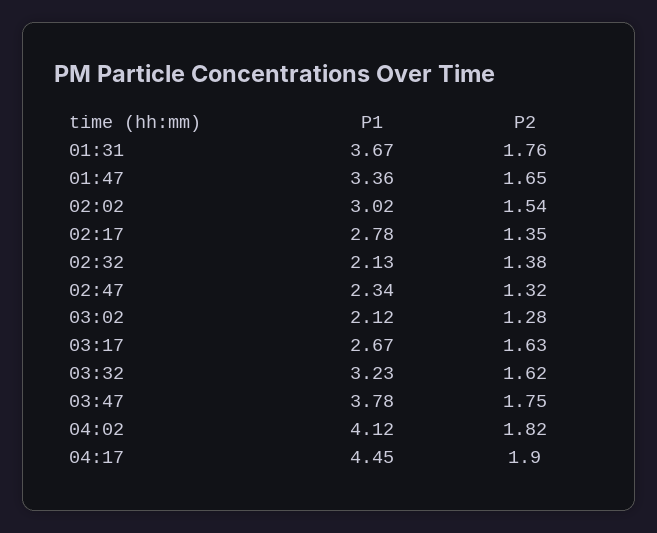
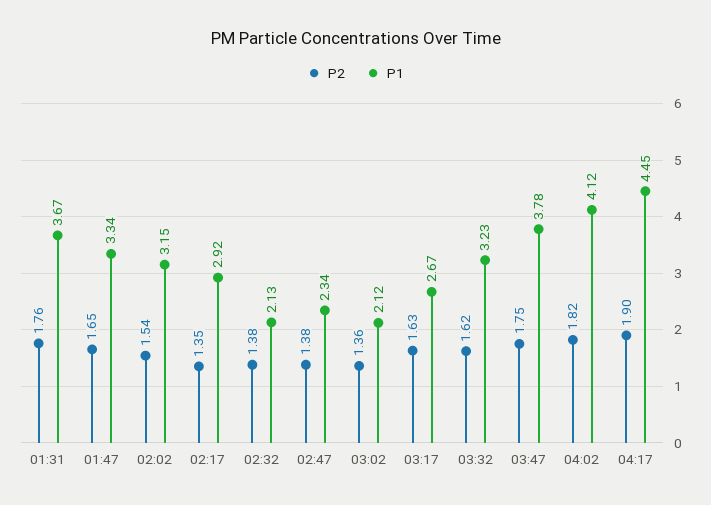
  {
    "P1": {
      "01:31": 3.67,
-     "01:47": 3.36,
+     "01:47": 3.34,
-     "02:02": 3.02,
+     "02:02": 3.15,
-     "02:17": 2.78,
+     "02:17": 2.92,
      "02:32": 2.13,
      "02:47": 2.34,
      "03:02": 2.12,
      "03:17": 2.67,
      "03:32": 3.23,
      "03:47": 3.78,
      "04:02": 4.12,
      "04:17": 4.45
    },
    "P2": {
      "01:31": 1.76,
      "01:47": 1.65,
      "02:02": 1.54,
      "02:17": 1.35,
      "02:32": 1.38,
-     "02:47": 1.32,
+     "02:47": 1.38,
-     "03:02": 1.28,
+     "03:02": 1.36,
      "03:17": 1.63,
      "03:32": 1.62,
      "03:47": 1.75,
      "04:02": 1.82,
      "04:17": 1.9
    }
  }

